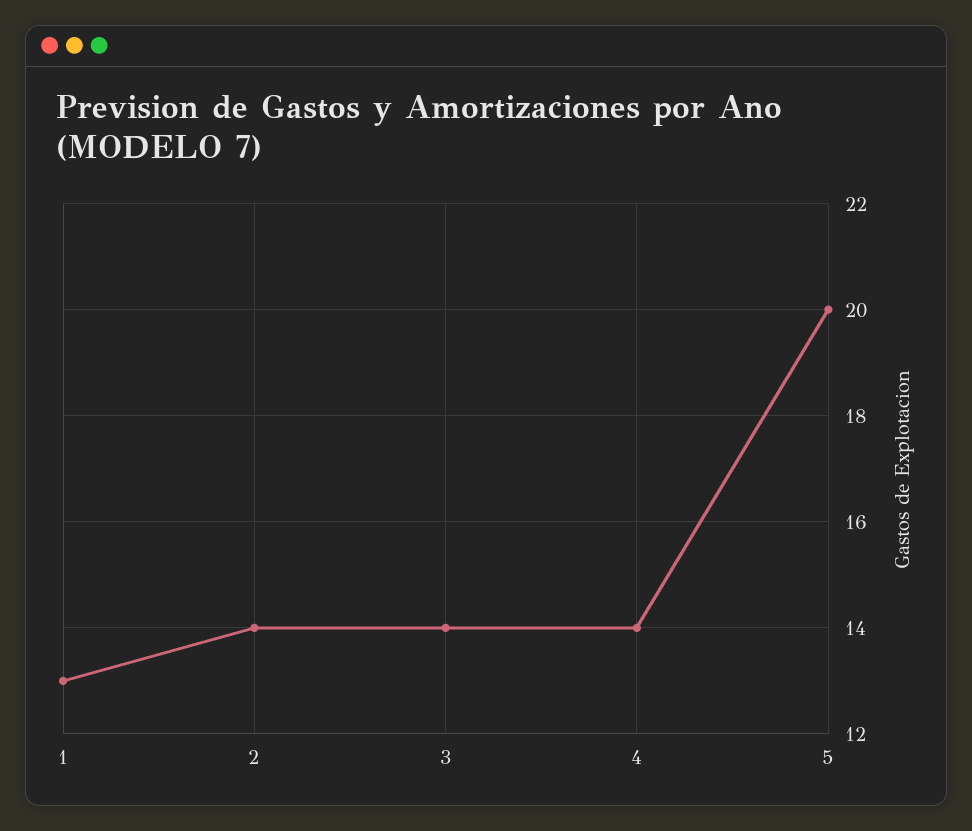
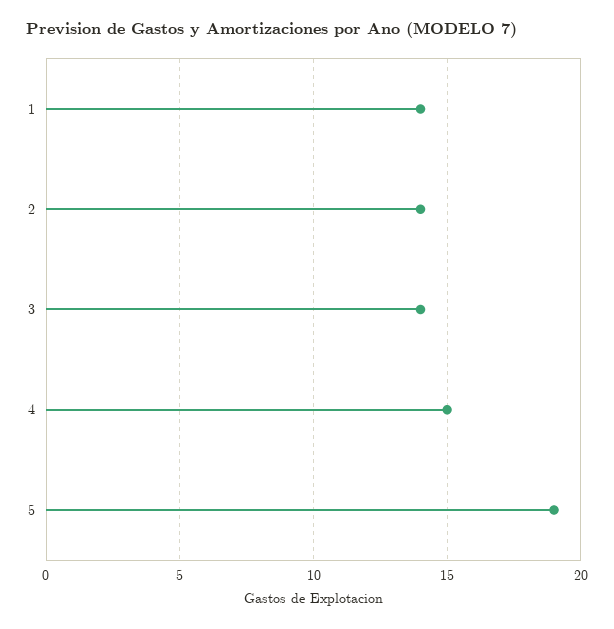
  {
-   "1": 13,
+   "1": 14,
    "2": 14,
    "3": 14,
-   "4": 14,
+   "4": 15,
-   "5": 20
+   "5": 19
  }

